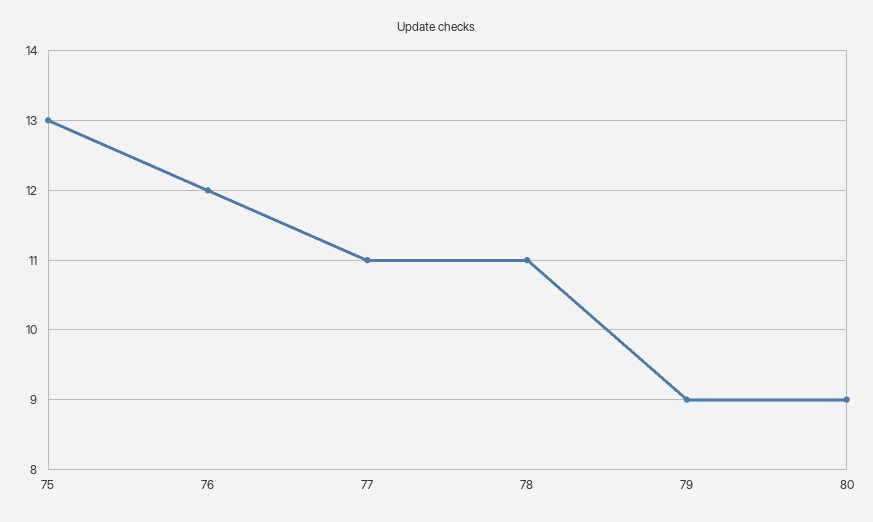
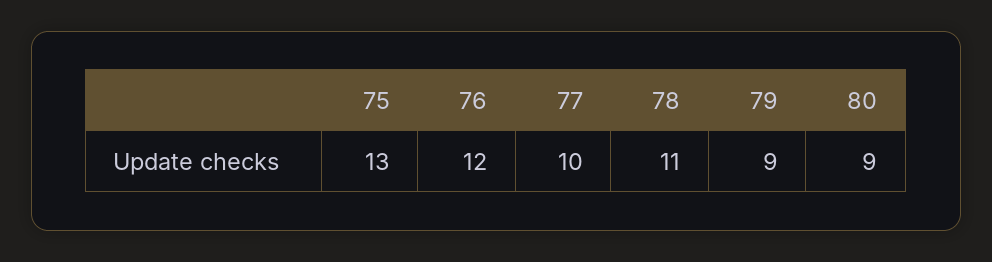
  {
    "75": 13,
    "76": 12,
-   "77": 11,
+   "77": 10,
    "78": 11,
    "79": 9,
    "80": 9
  }

